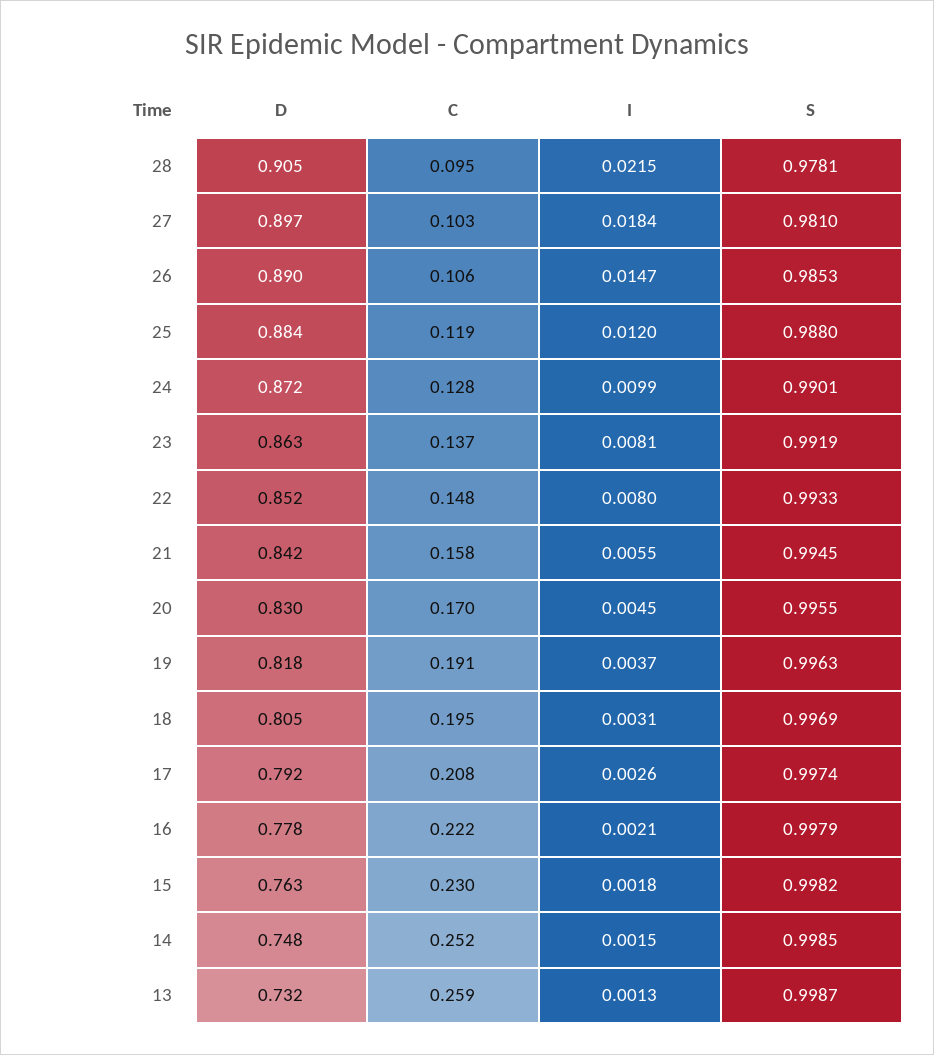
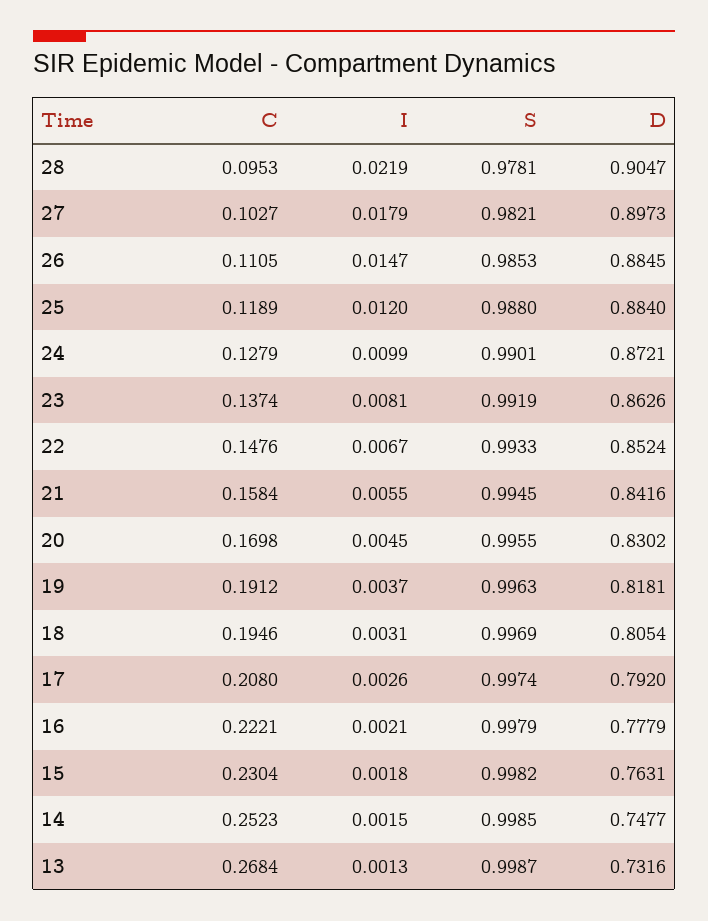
  {
    "D": {
      "28": 0.9047,
      "27": 0.8973,
-     "26": 0.89,
+     "26": 0.8845,
      "25": 0.884,
      "24": 0.8721,
      "23": 0.8626,
      "22": 0.8524,
      "21": 0.8416,
      "20": 0.8302,
      "19": 0.8181,
      "18": 0.8054,
      "17": 0.792,
      "16": 0.7779,
      "15": 0.7631,
      "14": 0.7477,
      "13": 0.7316
    },
    "C": {
      "28": 0.0953,
      "27": 0.1027,
-     "26": 0.106,
+     "26": 0.1105,
      "25": 0.1189,
      "24": 0.1279,
      "23": 0.1374,
      "22": 0.1476,
      "21": 0.1584,
      "20": 0.1698,
      "19": 0.1912,
      "18": 0.1946,
      "17": 0.208,
      "16": 0.2221,
      "15": 0.2304,
      "14": 0.2523,
-     "13": 0.259
+     "13": 0.2684
    },
    "I": {
-     "28": 0.0215,
+     "28": 0.0219,
-     "27": 0.0184,
+     "27": 0.0179,
      "26": 0.0147,
      "25": 0.012,
      "24": 0.0099,
      "23": 0.0081,
-     "22": 0.008,
+     "22": 0.0067,
      "21": 0.0055,
      "20": 0.0045,
      "19": 0.0037,
      "18": 0.0031,
      "17": 0.0026,
      "16": 0.0021,
      "15": 0.0018,
      "14": 0.0015,
      "13": 0.0013
    },
    "S": {
      "28": 0.9781,
-     "27": 0.981,
+     "27": 0.9821,
      "26": 0.9853,
      "25": 0.988,
      "24": 0.9901,
      "23": 0.9919,
      "22": 0.9933,
      "21": 0.9945,
      "20": 0.9955,
      "19": 0.9963,
      "18": 0.9969,
      "17": 0.9974,
      "16": 0.9979,
      "15": 0.9982,
      "14": 0.9985,
      "13": 0.9987
    }
  }

